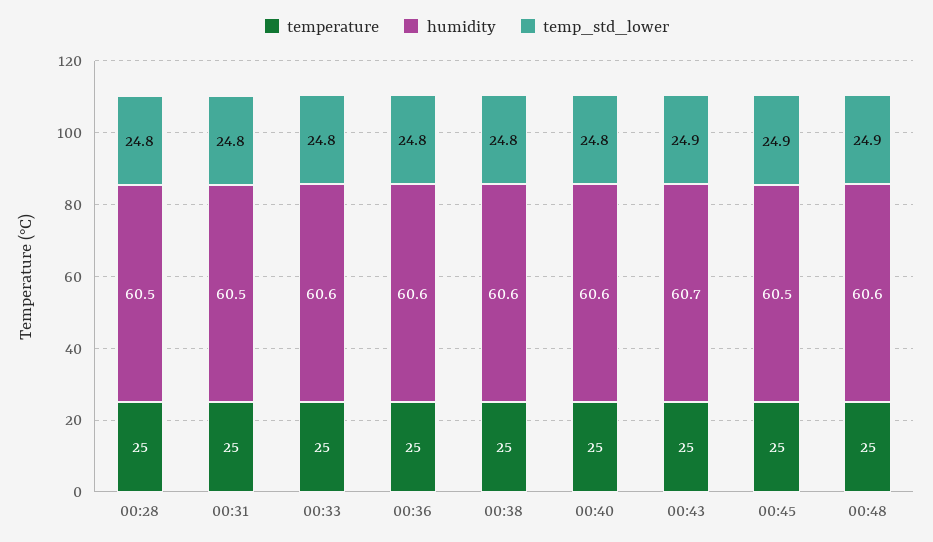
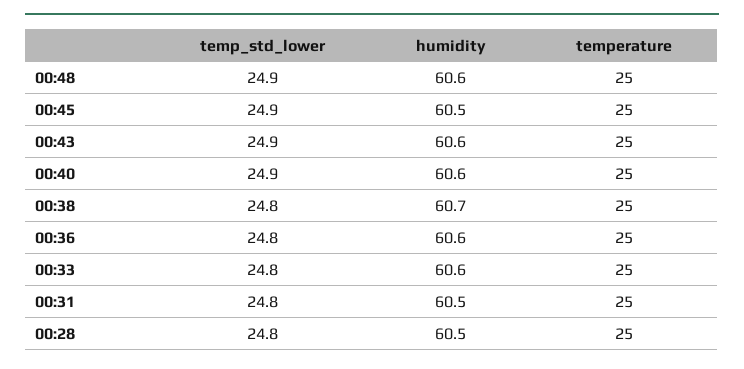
  {
    "temperature": {
      "00:28": 25,
      "00:31": 25,
      "00:33": 25,
      "00:36": 25,
      "00:38": 25,
      "00:40": 25,
      "00:43": 25,
      "00:45": 25,
      "00:48": 25
    },
    "humidity": {
      "00:28": 60.5,
      "00:31": 60.5,
      "00:33": 60.6,
      "00:36": 60.6,
-     "00:38": 60.6,
+     "00:38": 60.7,
      "00:40": 60.6,
-     "00:43": 60.7,
+     "00:43": 60.6,
      "00:45": 60.5,
      "00:48": 60.6
    },
    "temp_std_lower": {
      "00:28": 24.8,
      "00:31": 24.8,
      "00:33": 24.8,
      "00:36": 24.8,
      "00:38": 24.8,
-     "00:40": 24.8,
+     "00:40": 24.9,
      "00:43": 24.9,
      "00:45": 24.9,
      "00:48": 24.9
    }
  }

